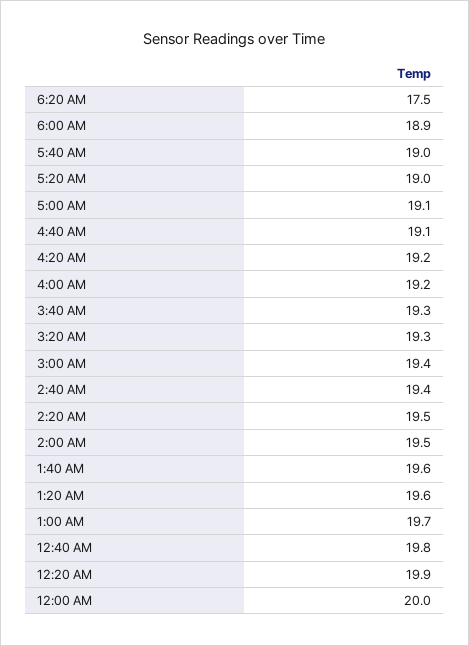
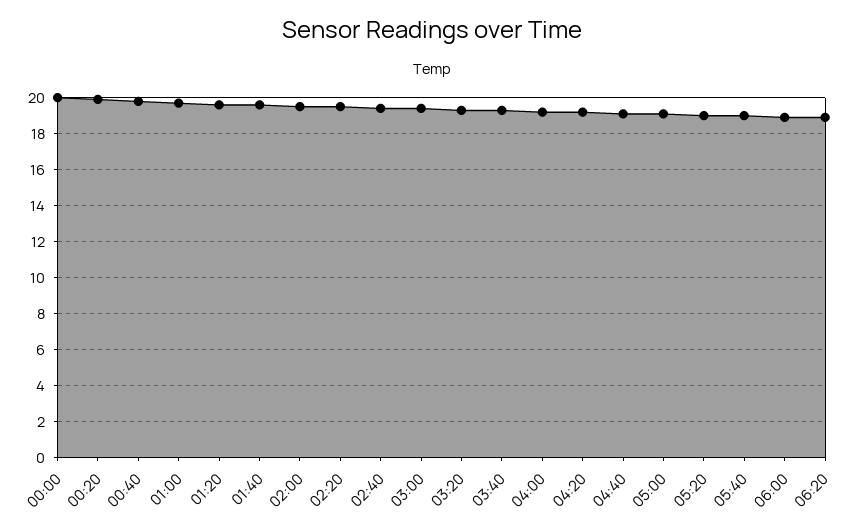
  {
-   "6:20 AM": 17.5,
+   "6:20 AM": 19,
    "6:00 AM": 18.9,
    "5:40 AM": 19,
    "5:20 AM": 19,
    "5:00 AM": 19.1,
    "4:40 AM": 19.1,
    "4:20 AM": 19.2,
    "4:00 AM": 19.2,
    "3:40 AM": 19.3,
    "3:20 AM": 19.3,
    "3:00 AM": 19.4,
    "2:40 AM": 19.4,
    "2:20 AM": 19.5,
    "2:00 AM": 19.5,
    "1:40 AM": 19.6,
    "1:20 AM": 19.6,
    "1:00 AM": 19.7,
    "12:40 AM": 19.8,
    "12:20 AM": 19.9,
    "12:00 AM": 20
  }

